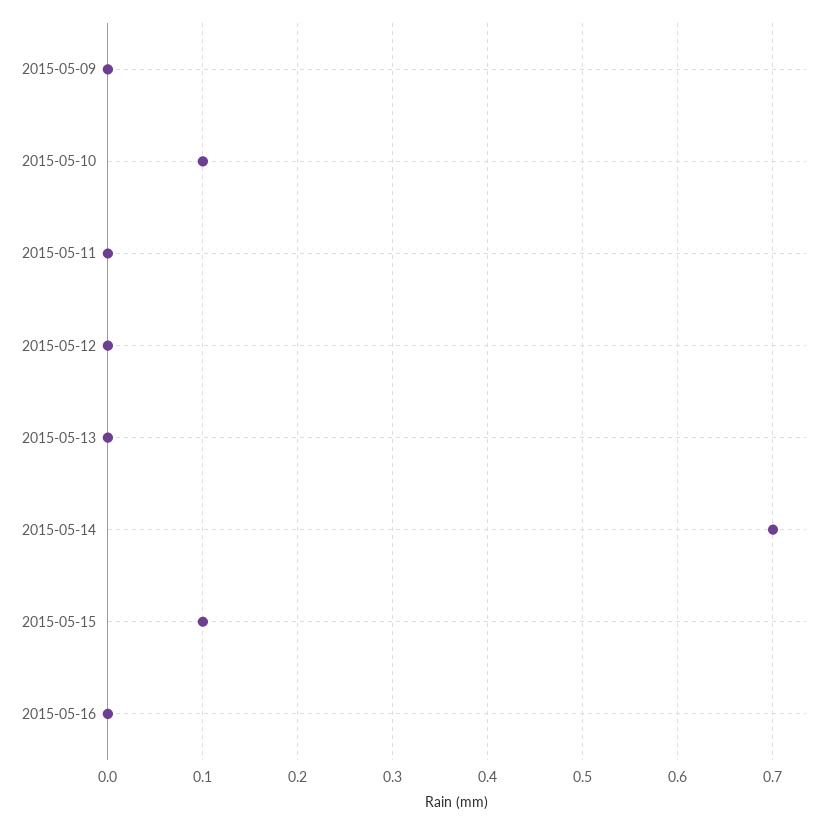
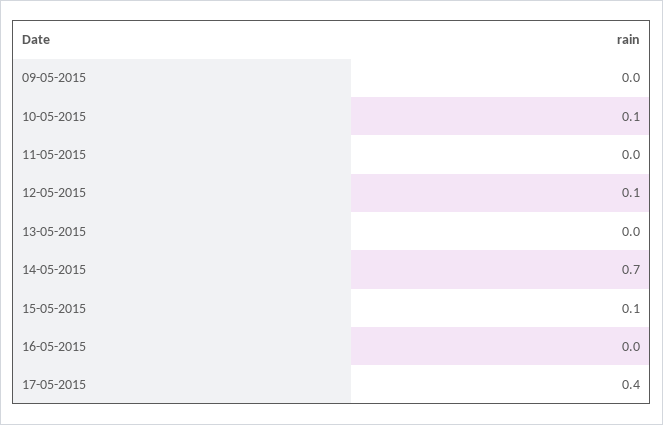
  {
    "2015-05-09": 0,
    "2015-05-10": 0.1,
    "2015-05-11": 0,
-   "2015-05-12": 0,
+   "2015-05-12": 0.1,
    "2015-05-13": 0,
    "2015-05-14": 0.7,
    "2015-05-15": 0.1,
-   "2015-05-16": 0
+   "2015-05-16": 0,
+   "17-05-2015": 0.4
  }

